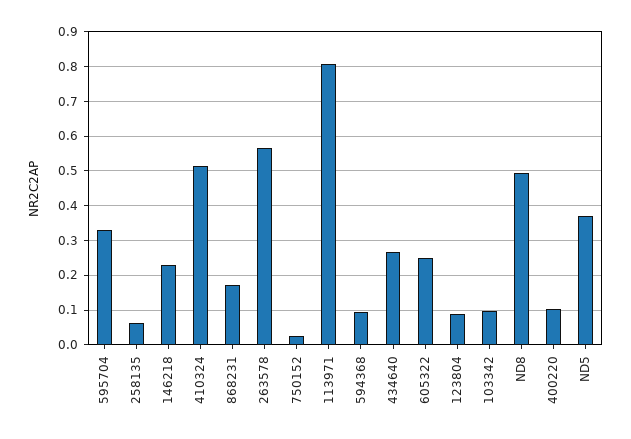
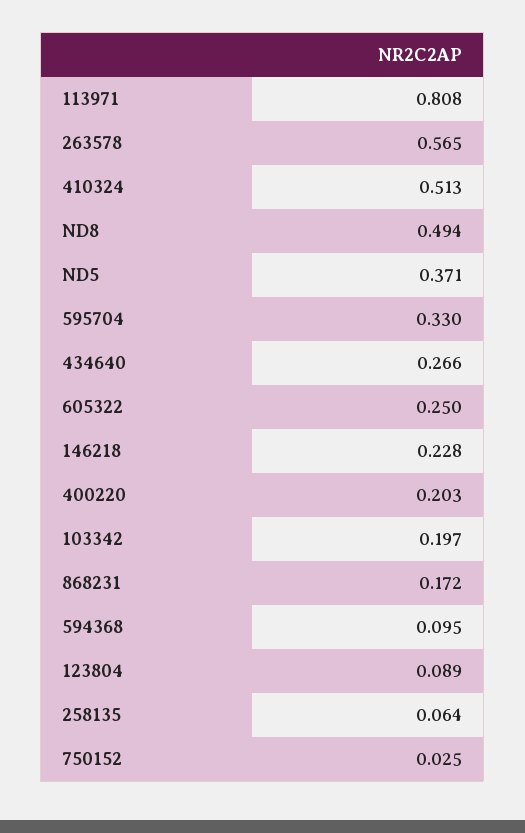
  {
    "595704": 0.33,
    "258135": 0.064,
    "146218": 0.228,
    "410324": 0.513,
    "868231": 0.172,
    "263578": 0.565,
    "750152": 0.025,
    "113971": 0.808,
    "594368": 0.095,
    "434640": 0.266,
    "605322": 0.25,
    "123804": 0.089,
-   "103342": 0.1,
+   "103342": 0.197,
    "ND8": 0.494,
-   "400220": 0.1,
+   "400220": 0.203,
    "ND5": 0.371
  }

